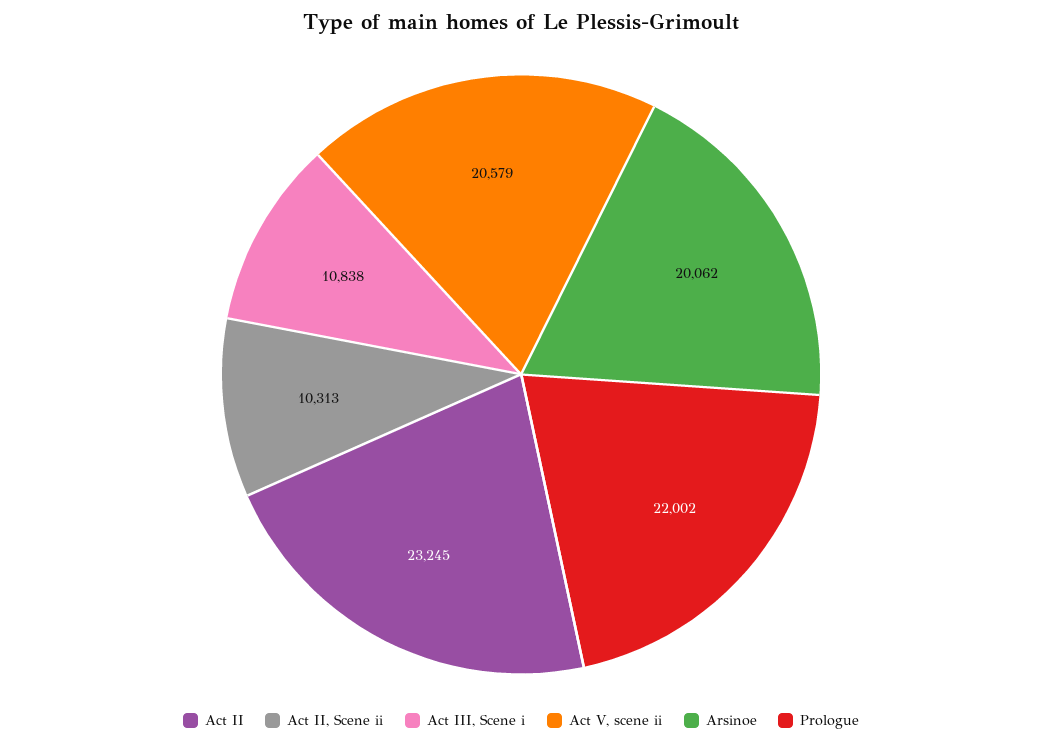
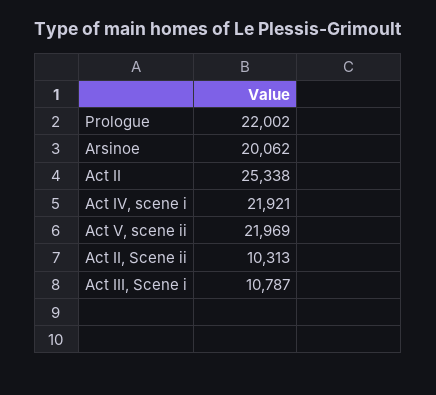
  {
-   "Act II": 23245,
+   "Act II": 25338,
    "Act II, Scene ii": 10313,
-   "Act III, Scene i": 10838,
+   "Act III, Scene i": 10787,
-   "Act V, scene ii": 20579,
+   "Act V, scene ii": 21969,
    "Arsinoe": 20062,
-   "Prologue": 22002
+   "Prologue": 22002,
+   "Act IV, scene i": 21921
  }

